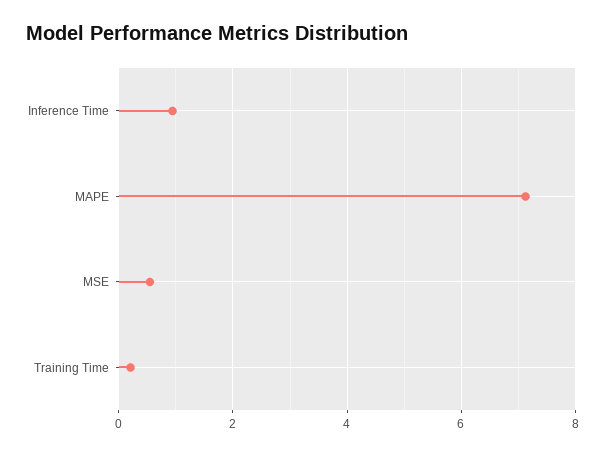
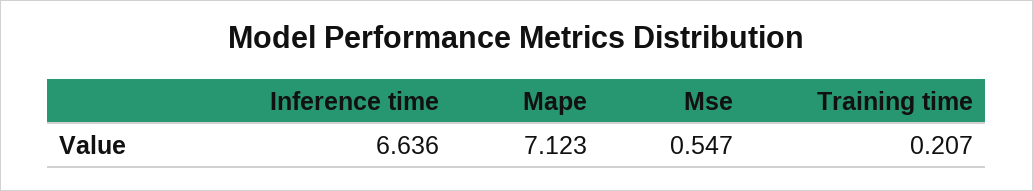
  {
-   "Inference Time": 1,
+   "Inference Time": 6.636,
    "MAPE": 7.123,
    "MSE": 0.547,
    "Training Time": 0.207
  }

